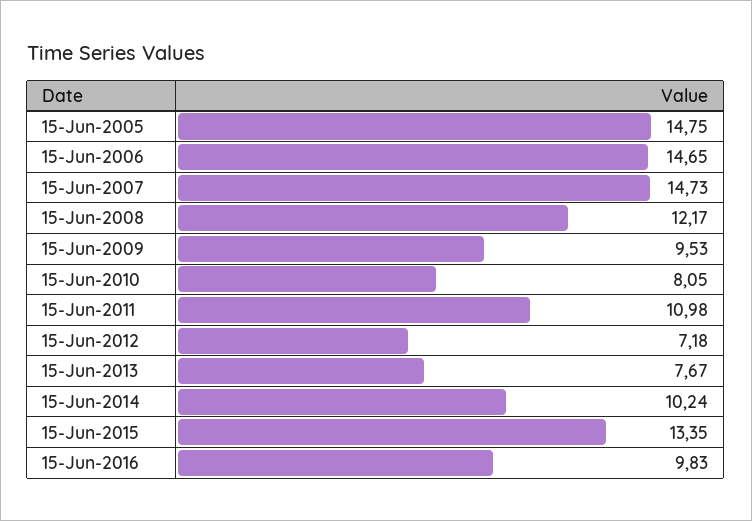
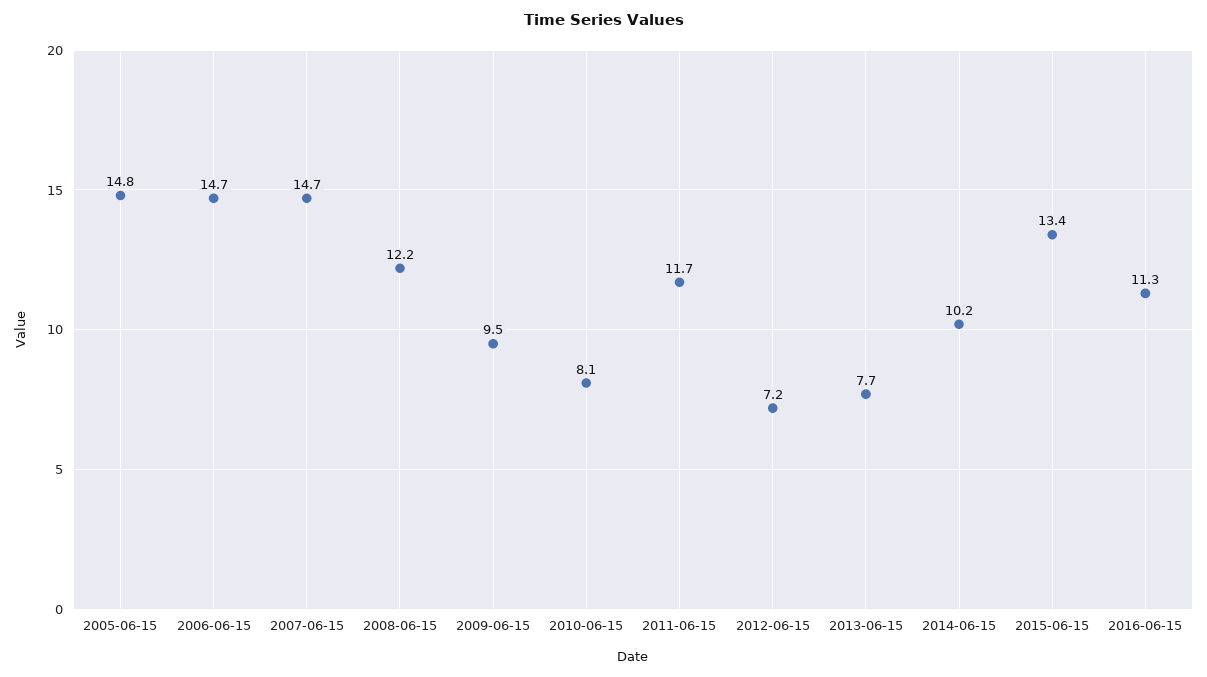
  {
    "15-Jun-2005": 14.75,
    "15-Jun-2006": 14.65,
    "15-Jun-2007": 14.73,
    "15-Jun-2008": 12.17,
    "15-Jun-2009": 9.53,
    "15-Jun-2010": 8.05,
-   "15-Jun-2011": 10.98,
+   "15-Jun-2011": 11.7,
    "15-Jun-2012": 7.18,
    "15-Jun-2013": 7.67,
    "15-Jun-2014": 10.24,
    "15-Jun-2015": 13.35,
-   "15-Jun-2016": 9.83
+   "15-Jun-2016": 11.3
  }

